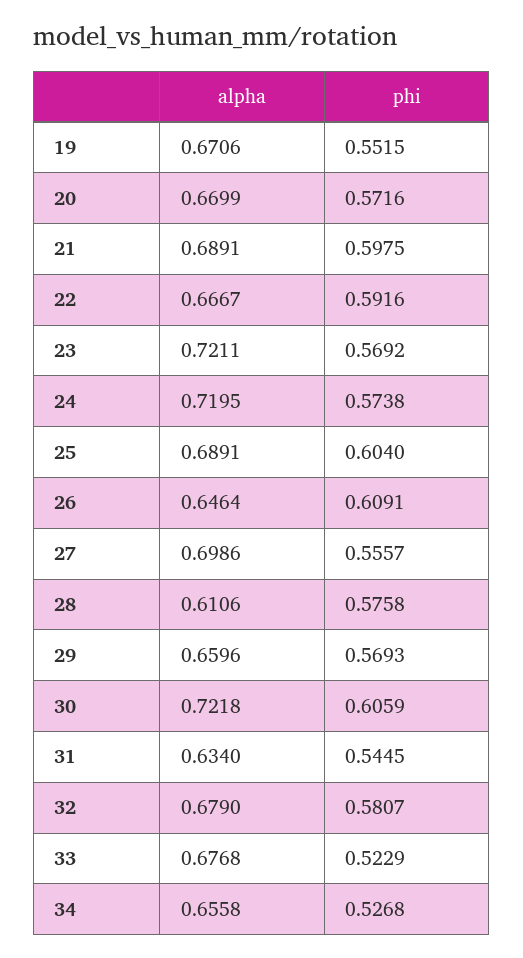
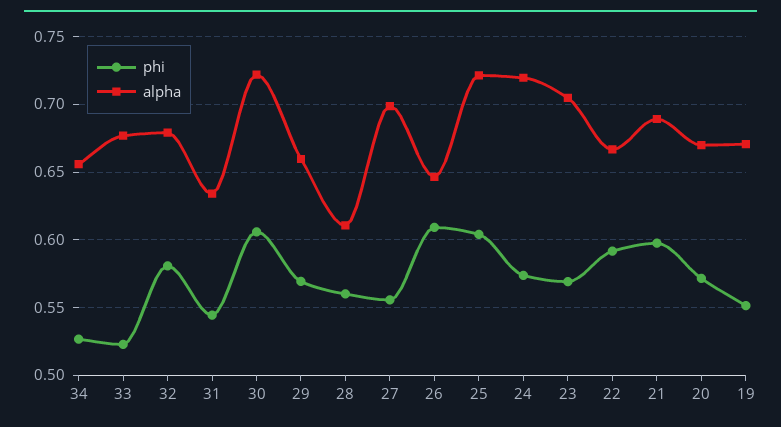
  {
    "alpha": {
      "19": 0.6706,
      "20": 0.6699,
      "21": 0.6891,
      "22": 0.6667,
-     "23": 0.7211,
+     "23": 0.705,
      "24": 0.7195,
-     "25": 0.6891,
+     "25": 0.72,
      "26": 0.6464,
      "27": 0.6986,
      "28": 0.6106,
      "29": 0.6596,
      "30": 0.7218,
      "31": 0.634,
      "32": 0.679,
      "33": 0.6768,
      "34": 0.6558
    },
    "phi": {
      "19": 0.5515,
      "20": 0.5716,
      "21": 0.5975,
      "22": 0.5916,
      "23": 0.5692,
      "24": 0.5738,
      "25": 0.604,
      "26": 0.6091,
      "27": 0.5557,
-     "28": 0.5758,
+     "28": 0.56,
      "29": 0.5693,
      "30": 0.6059,
      "31": 0.5445,
      "32": 0.5807,
      "33": 0.5229,
      "34": 0.5268
    }
  }

